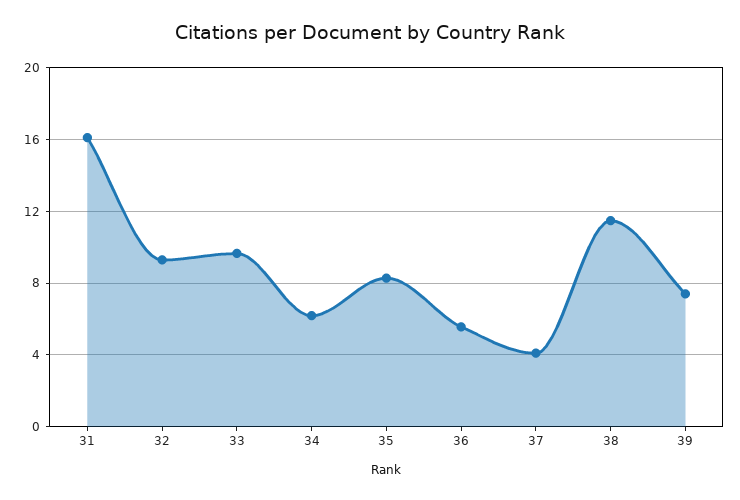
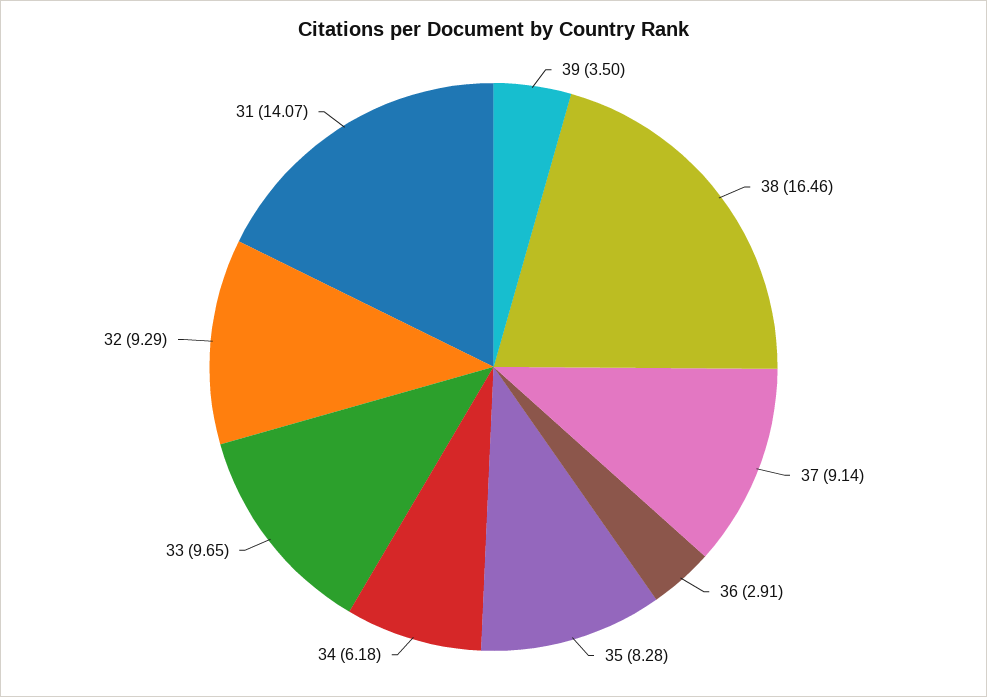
  {
-   "31": 16,
+   "31": 14.07,
    "32": 9.29,
    "33": 9.65,
    "34": 6.18,
    "35": 8.28,
-   "36": 5.5,
+   "36": 2.91,
-   "37": 4,
+   "37": 9.14,
-   "38": 11.5,
+   "38": 16.46,
-   "39": 7.5
+   "39": 3.5
  }

